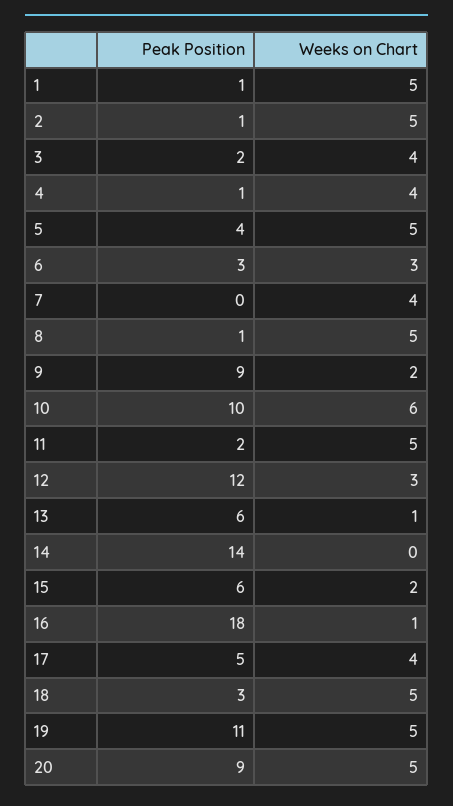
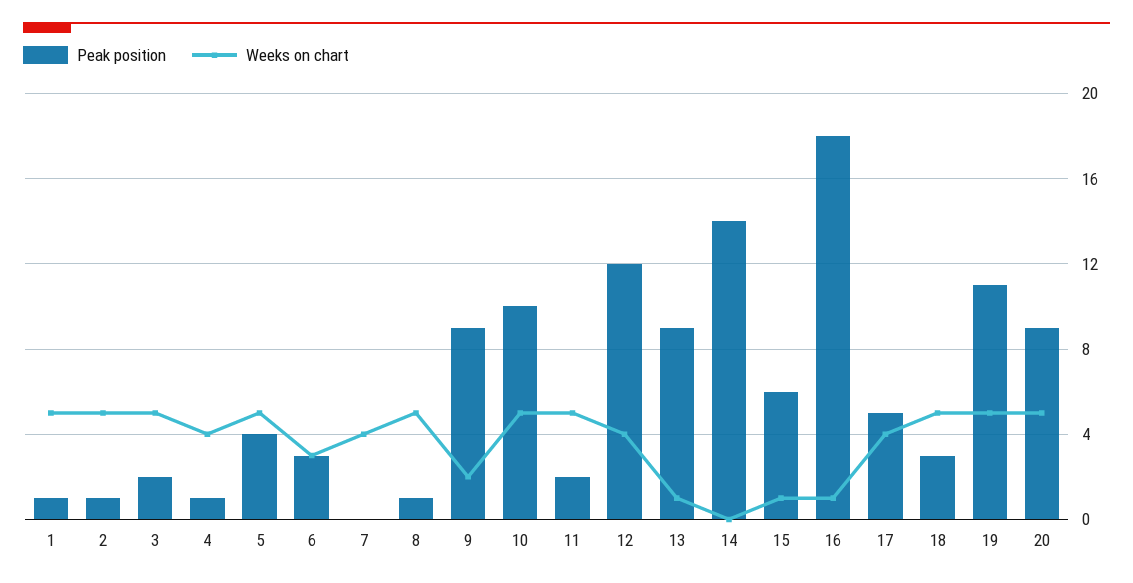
  {
    "Peak Position": {
      "1": 1,
      "2": 1,
      "3": 2,
      "4": 1,
      "5": 4,
      "6": 3,
      "7": 0,
      "8": 1,
      "9": 9,
      "10": 10,
      "11": 2,
      "12": 12,
-     "13": 6,
+     "13": 9,
      "14": 14,
      "15": 6,
      "16": 18,
      "17": 5,
      "18": 3,
      "19": 11,
      "20": 9
    },
    "Weeks on Chart": {
      "1": 5,
      "2": 5,
-     "3": 4,
+     "3": 5,
      "4": 4,
      "5": 5,
      "6": 3,
      "7": 4,
      "8": 5,
      "9": 2,
-     "10": 6,
+     "10": 5,
      "11": 5,
-     "12": 3,
+     "12": 4,
      "13": 1,
      "14": 0,
-     "15": 2,
+     "15": 1,
      "16": 1,
      "17": 4,
      "18": 5,
      "19": 5,
      "20": 5
    }
  }

